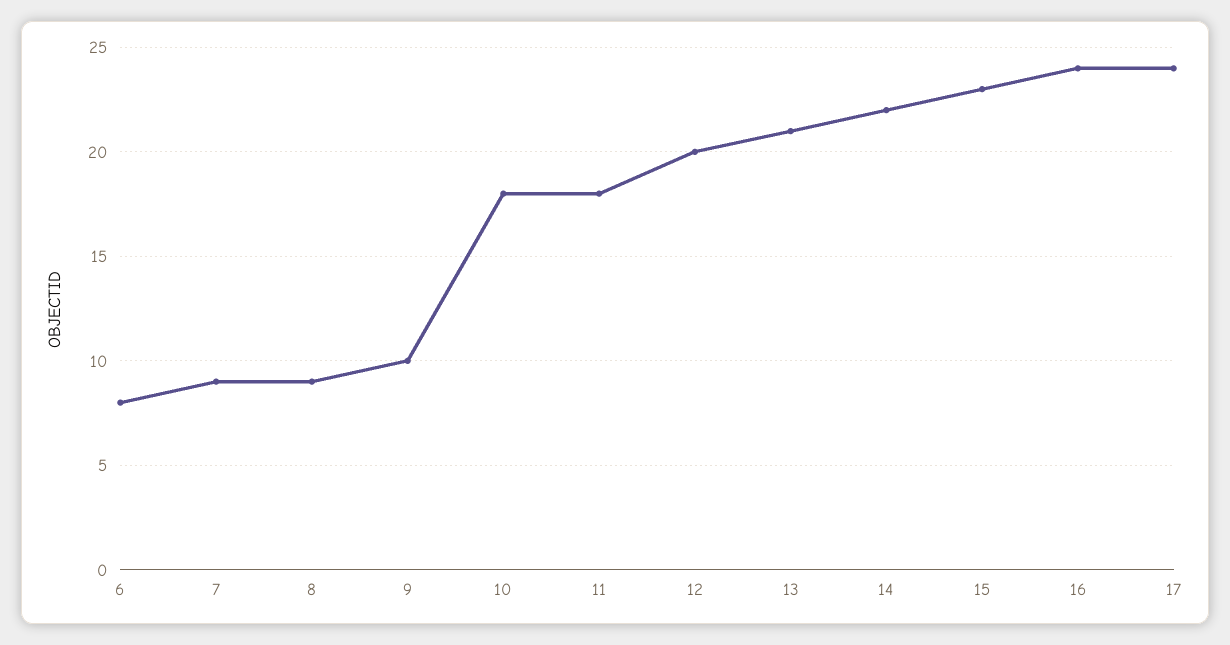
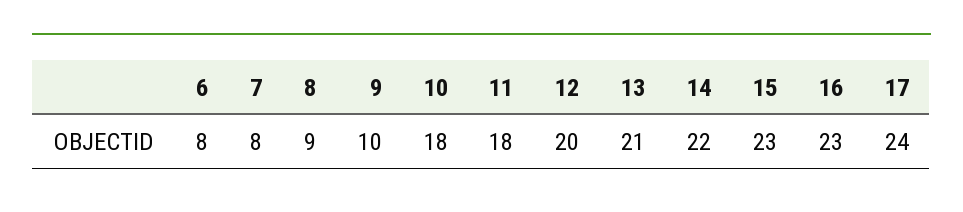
  {
    "6": 8,
-   "7": 9,
+   "7": 8,
    "8": 9,
    "9": 10,
    "10": 18,
    "11": 18,
    "12": 20,
    "13": 21,
    "14": 22,
    "15": 23,
-   "16": 24,
+   "16": 23,
    "17": 24
  }

